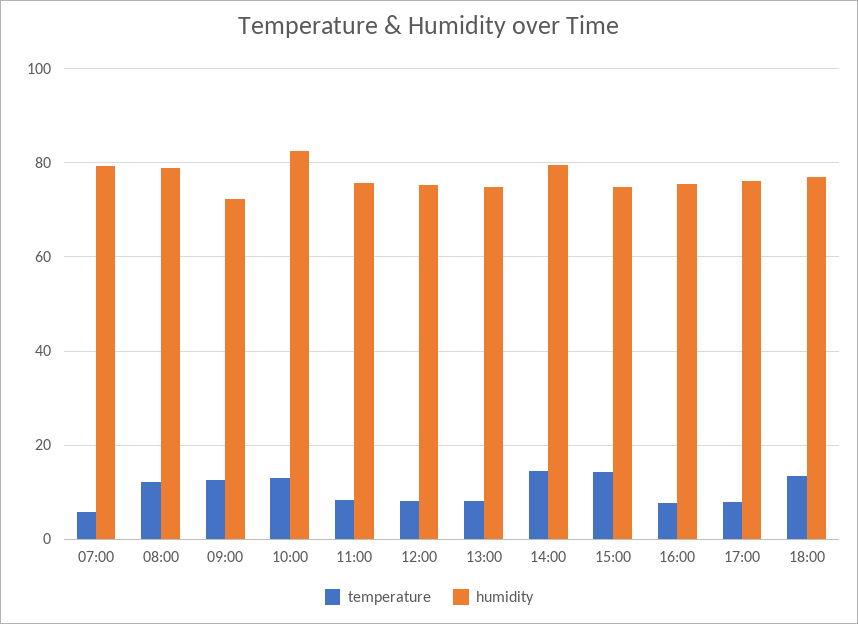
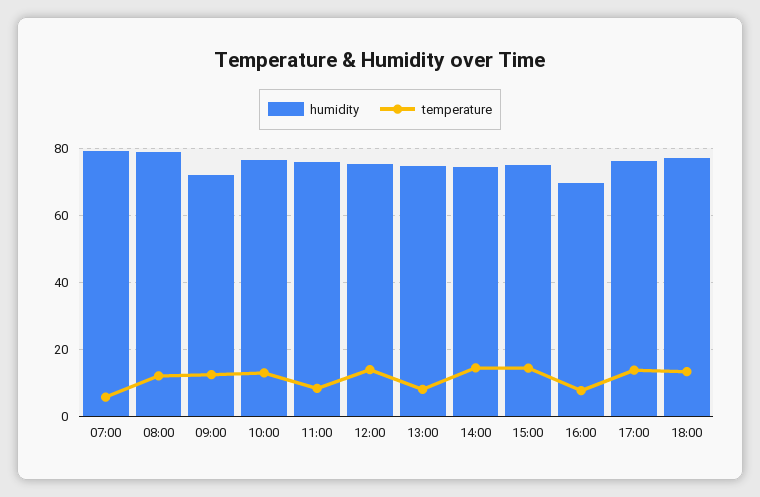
  {
    "temperature": {
      "07:00": 6,
      "08:00": 12,
      "09:00": 12,
      "10:00": 14,
      "11:00": 8,
-     "12:00": 8,
+     "12:00": 14,
      "13:00": 8,
      "14:00": 14,
      "15:00": 14,
      "16:00": 8,
-     "17:00": 8,
+     "17:00": 14,
      "18:00": 14
    },
    "humidity": {
      "07:00": 80,
      "08:00": 78,
      "09:00": 72,
-     "10:00": 82,
+     "10:00": 76,
      "11:00": 76,
      "12:00": 76,
      "13:00": 74,
-     "14:00": 80,
+     "14:00": 74,
      "15:00": 74,
-     "16:00": 76,
+     "16:00": 70,
      "17:00": 76,
      "18:00": 78
    }
  }

